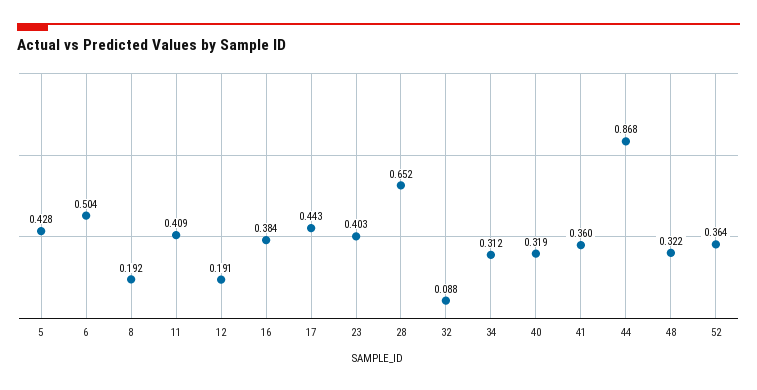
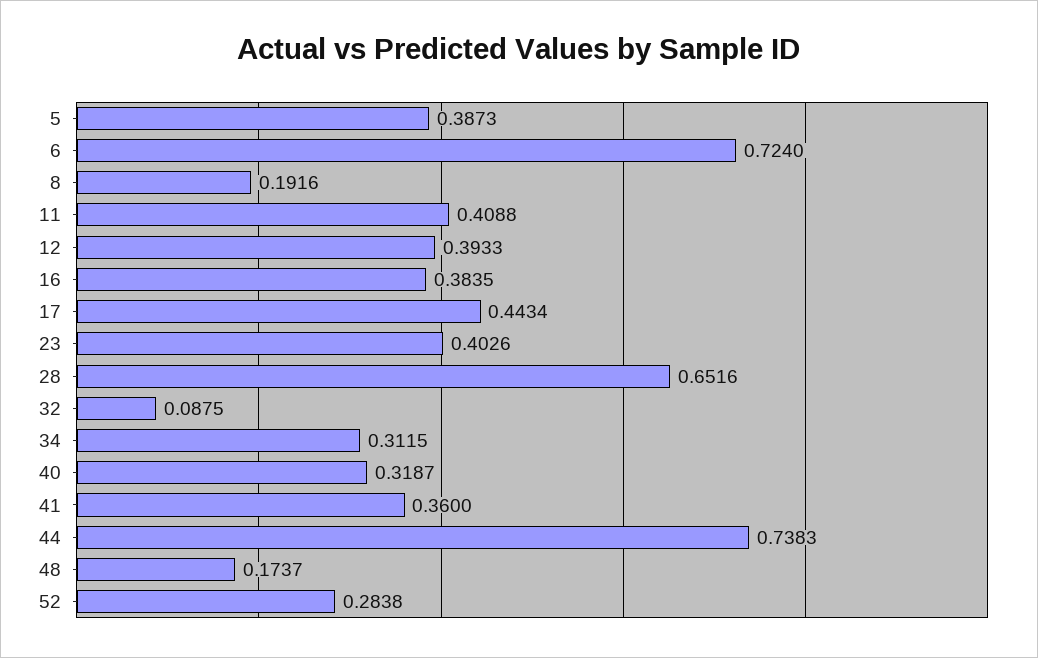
  {
-   "5": 0.428,
+   "5": 0.3873,
-   "6": 0.504,
+   "6": 0.724,
    "8": 0.1916,
    "11": 0.4088,
-   "12": 0.191,
+   "12": 0.3933,
    "16": 0.3835,
    "17": 0.4434,
    "23": 0.4026,
    "28": 0.6516,
    "32": 0.0875,
    "34": 0.3115,
    "40": 0.3187,
    "41": 0.36,
-   "44": 0.868,
+   "44": 0.7383,
-   "48": 0.322,
+   "48": 0.1737,
-   "52": 0.364
+   "52": 0.2838
  }

